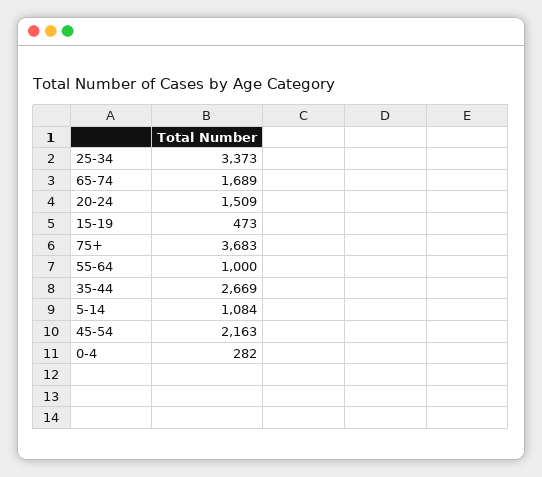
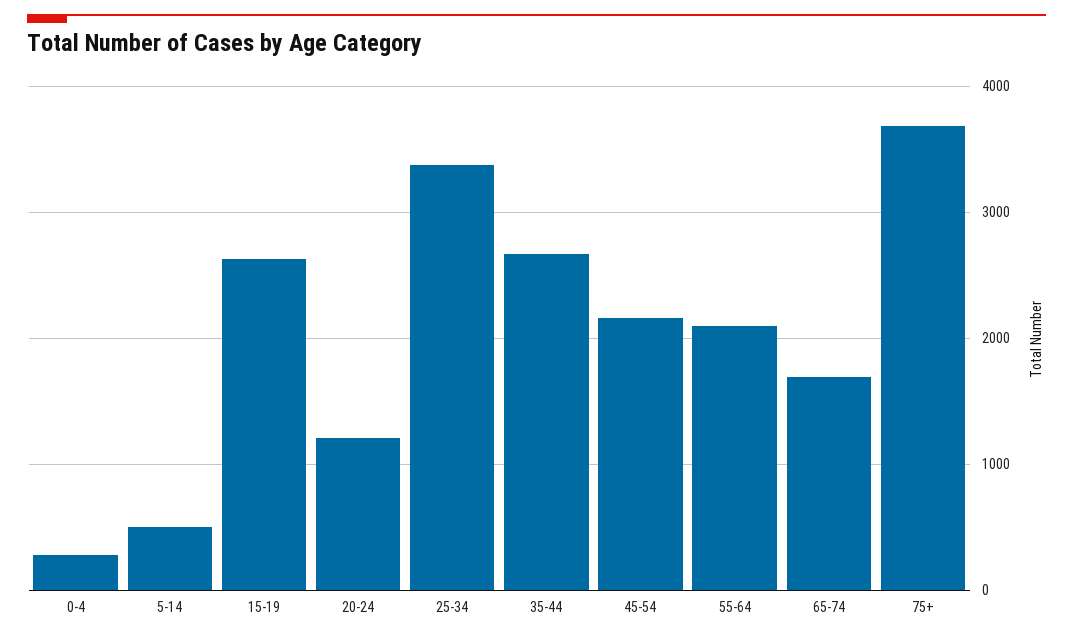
  {
    "25-34": 3373,
    "65-74": 1689,
-   "20-24": 1509,
+   "20-24": 1200,
-   "15-19": 473,
+   "15-19": 2600,
    "75+": 3683,
-   "55-64": 1000,
+   "55-64": 2100,
    "35-44": 2669,
-   "5-14": 1084,
+   "5-14": 500,
    "45-54": 2163,
    "0-4": 282
  }

